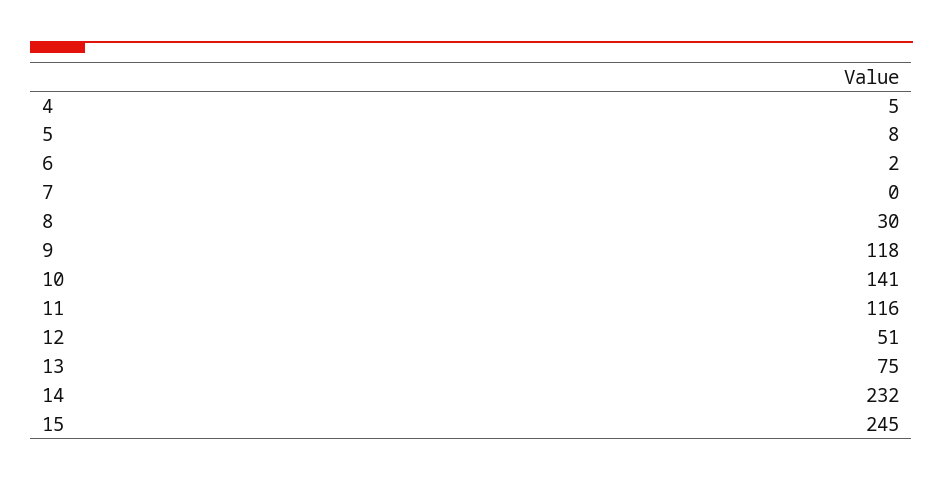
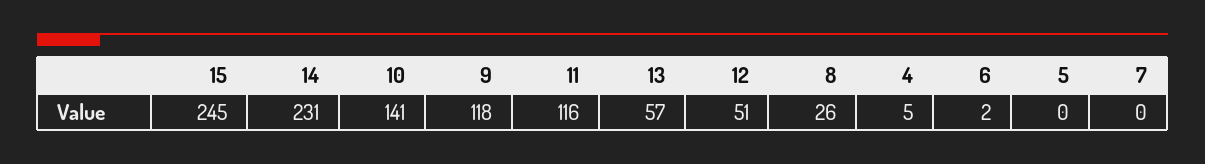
  {
    "4": 5,
-   "5": 8,
+   "5": 0,
    "6": 2,
    "7": 0,
-   "8": 30,
+   "8": 26,
    "9": 118,
    "10": 141,
    "11": 116,
    "12": 51,
-   "13": 75,
+   "13": 57,
-   "14": 232,
+   "14": 231,
    "15": 245
  }

